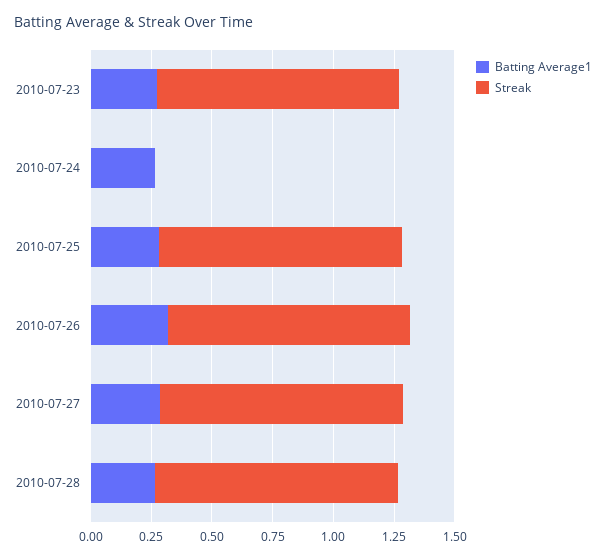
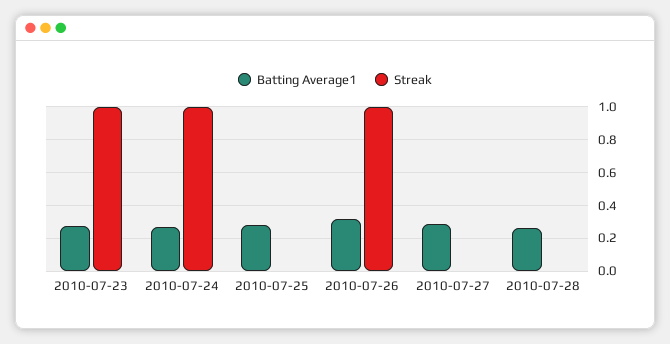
  {
    "Batting Average1": {
      "2010-07-23": 0.25,
      "2010-07-24": 0.25,
      "2010-07-25": 0.3,
      "2010-07-26": 0.3,
      "2010-07-27": 0.3,
      "2010-07-28": 0.25
    },
    "Streak": {
      "2010-07-23": 1,
-     "2010-07-24": 0,
+     "2010-07-24": 1,
-     "2010-07-25": 1,
+     "2010-07-25": 0,
      "2010-07-26": 1,
-     "2010-07-27": 1,
+     "2010-07-27": 0,
-     "2010-07-28": 1
+     "2010-07-28": 0
    }
  }

